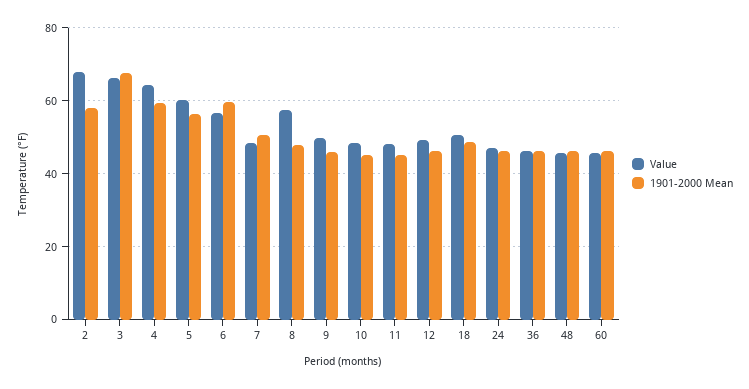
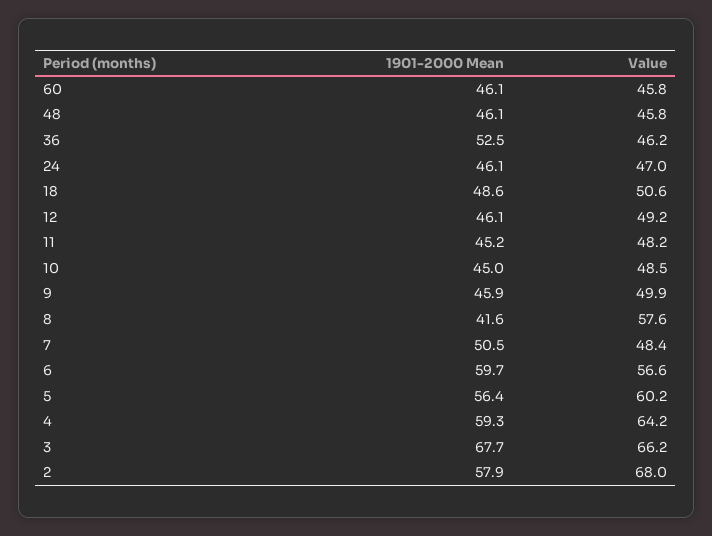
  {
    "Value": {
      "2": 68,
      "3": 66.2,
      "4": 64.2,
      "5": 60.2,
      "6": 56.6,
      "7": 48.4,
      "8": 57.6,
      "9": 49.9,
      "10": 48.5,
      "11": 48.2,
      "12": 49.2,
      "18": 50.6,
      "24": 47,
      "36": 46.2,
      "48": 45.8,
      "60": 45.8
    },
    "1901-2000 Mean": {
      "2": 57.9,
      "3": 67.7,
      "4": 59.3,
      "5": 56.4,
      "6": 59.7,
      "7": 50.5,
-     "8": 48,
+     "8": 41.6,
      "9": 45.9,
      "10": 45,
      "11": 45.2,
      "12": 46.1,
      "18": 48.6,
      "24": 46.1,
-     "36": 46,
+     "36": 52.5,
      "48": 46.1,
      "60": 46.1
    }
  }

